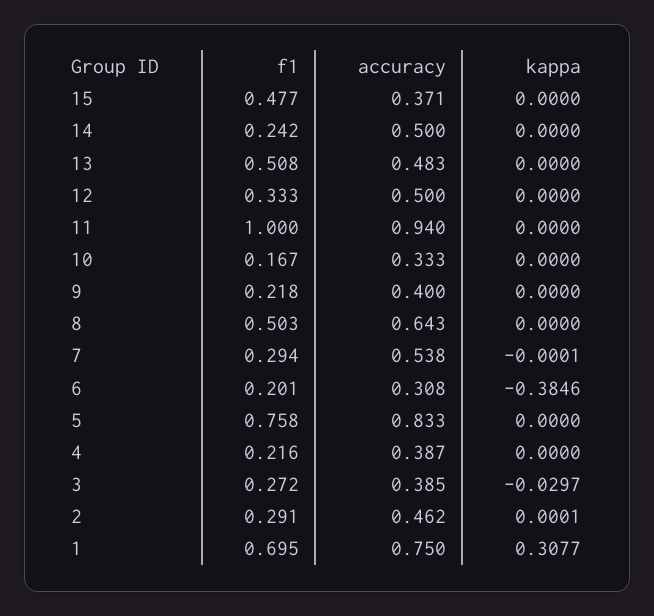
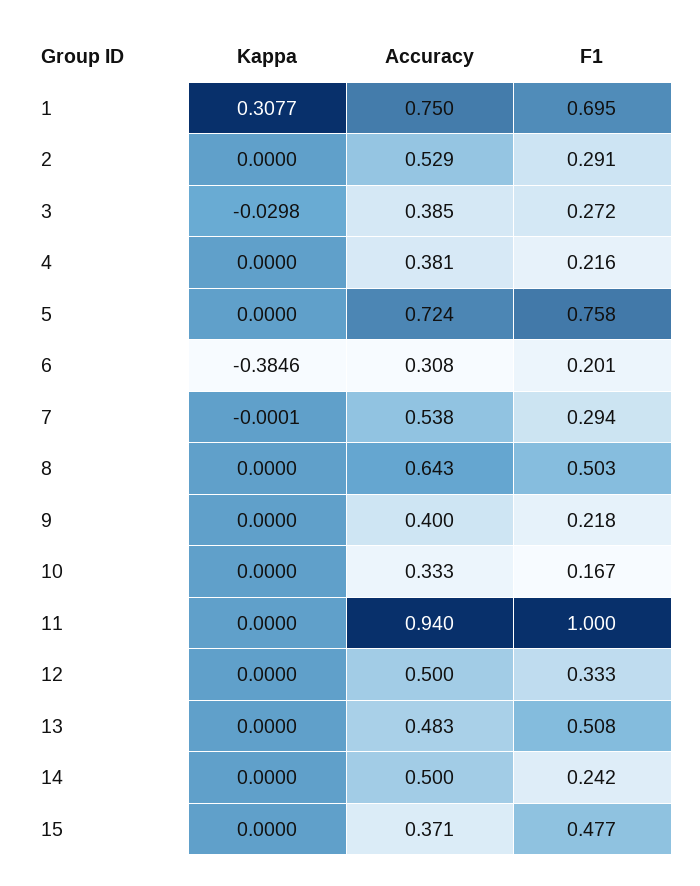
  {
    "f1": {
      "15": 0.477,
      "14": 0.242,
      "13": 0.508,
      "12": 0.333,
      "11": 1,
      "10": 0.167,
      "9": 0.218,
      "8": 0.503,
      "7": 0.294,
      "6": 0.201,
      "5": 0.758,
      "4": 0.216,
      "3": 0.272,
      "2": 0.291,
      "1": 0.695
    },
    "accuracy": {
      "15": 0.371,
      "14": 0.5,
      "13": 0.483,
      "12": 0.5,
      "11": 0.94,
      "10": 0.333,
      "9": 0.4,
      "8": 0.643,
      "7": 0.538,
      "6": 0.308,
-     "5": 0.833,
+     "5": 0.724,
-     "4": 0.387,
+     "4": 0.381,
      "3": 0.385,
-     "2": 0.462,
+     "2": 0.529,
      "1": 0.75
    },
    "kappa": {
      "15": 0,
      "14": 0,
      "13": 0,
      "12": 0,
      "11": 0,
      "10": 0,
      "9": 0,
      "8": 0,
      "7": -0.0001,
      "6": -0.3846,
      "5": 0,
      "4": 0,
-     "3": -0.0297,
+     "3": -0.0298,
-     "2": 0.0001,
+     "2": 0,
      "1": 0.3077
    }
  }

